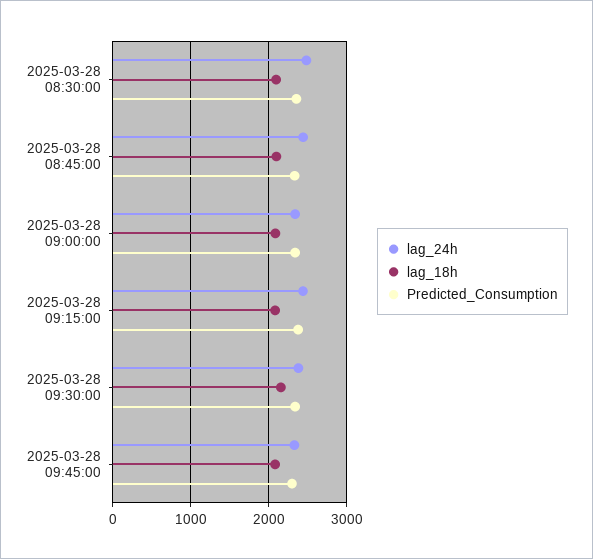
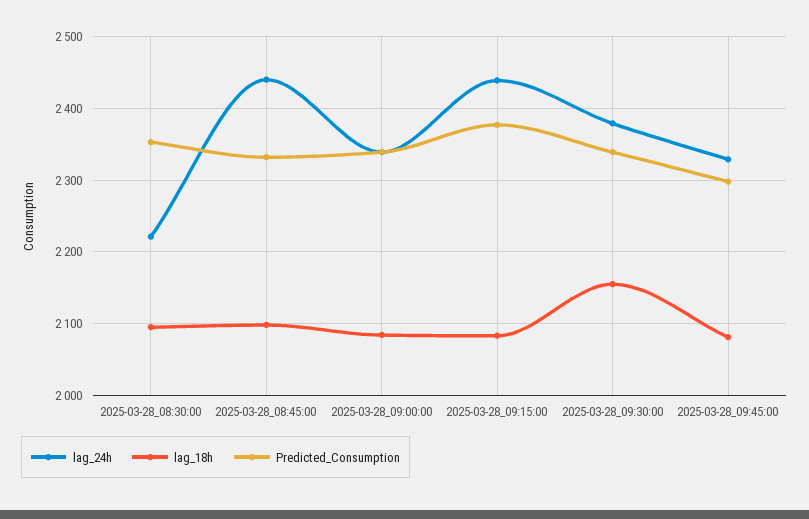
  {
    "lag_24h": {
-     "2025-03-28 08:30:00": 2500,
+     "2025-03-28 08:30:00": 2220,
      "2025-03-28 08:45:00": 2440,
      "2025-03-28 09:00:00": 2340,
      "2025-03-28 09:15:00": 2440,
      "2025-03-28 09:30:00": 2380,
      "2025-03-28 09:45:00": 2330
    },
    "lag_18h": {
      "2025-03-28 08:30:00": 2100,
      "2025-03-28 08:45:00": 2100,
      "2025-03-28 09:00:00": 2080,
      "2025-03-28 09:15:00": 2080,
      "2025-03-28 09:30:00": 2160,
      "2025-03-28 09:45:00": 2080
    },
    "Predicted_Consumption": {
      "2025-03-28 08:30:00": 2350,
      "2025-03-28 08:45:00": 2330,
      "2025-03-28 09:00:00": 2340,
      "2025-03-28 09:15:00": 2380,
      "2025-03-28 09:30:00": 2340,
      "2025-03-28 09:45:00": 2300
    }
  }

